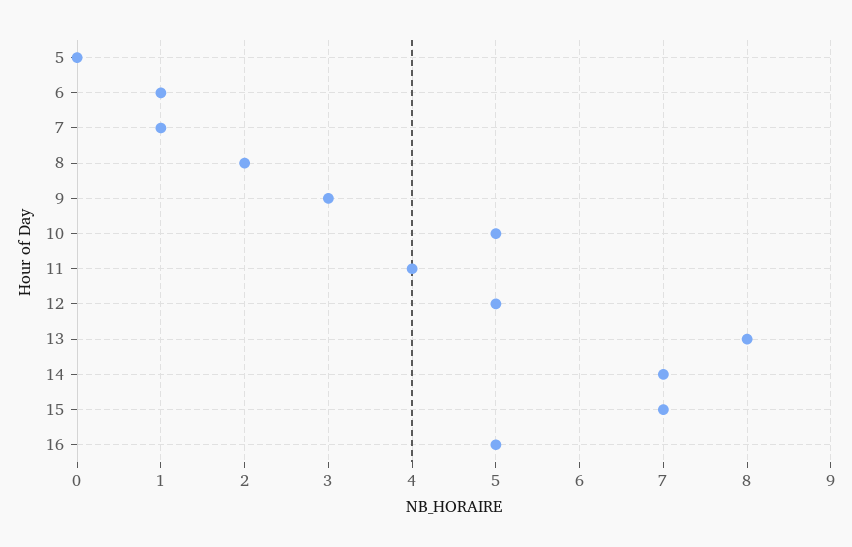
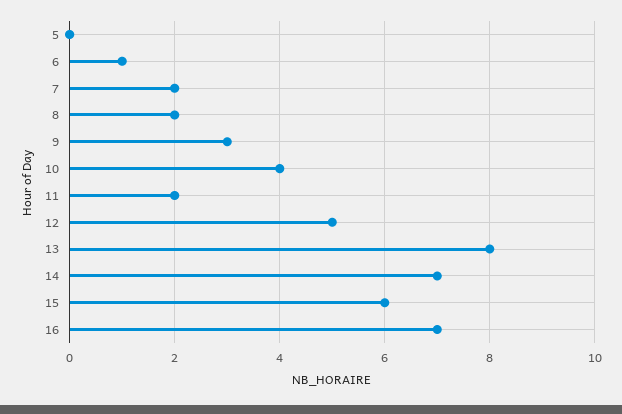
  {
    "5": 0,
    "6": 1,
-   "7": 1,
+   "7": 2,
    "8": 2,
    "9": 3,
-   "10": 5,
+   "10": 4,
-   "11": 4,
+   "11": 2,
    "12": 5,
    "13": 8,
    "14": 7,
-   "15": 7,
+   "15": 6,
-   "16": 5
+   "16": 7
  }

